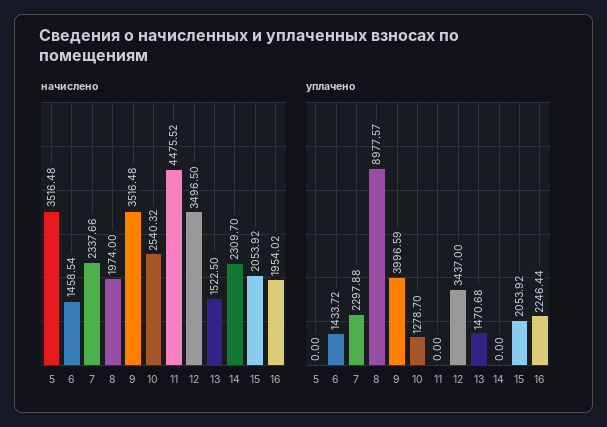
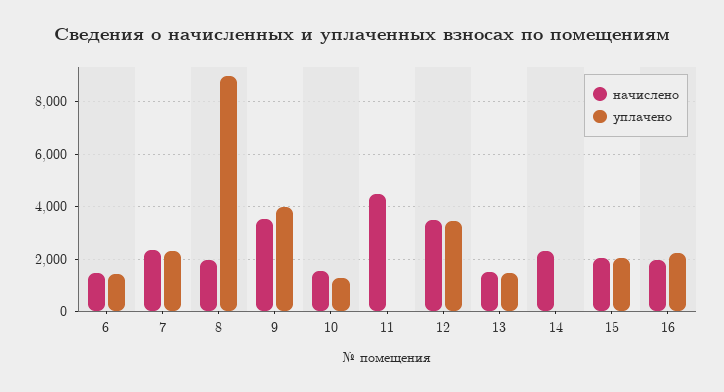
  {
    "начислено": {
-     "5": 3516.48,
      "6": 1458.54,
      "7": 2337.66,
      "8": 1974,
      "9": 3516.48,
-     "10": 2540.32,
+     "10": 1500,
      "11": 4475.52,
      "12": 3496.5,
      "13": 1522.5,
      "14": 2309.7,
      "15": 2053.92,
      "16": 1954.02
    },
    "уплачено": {
-     "5": 0,
      "6": 1433.72,
      "7": 2297.88,
      "8": 8977.57,
      "9": 3996.59,
      "10": 1278.7,
      "11": 0,
      "12": 3437,
      "13": 1470.68,
      "14": 0,
      "15": 2053.92,
      "16": 2246.44
    }
  }

